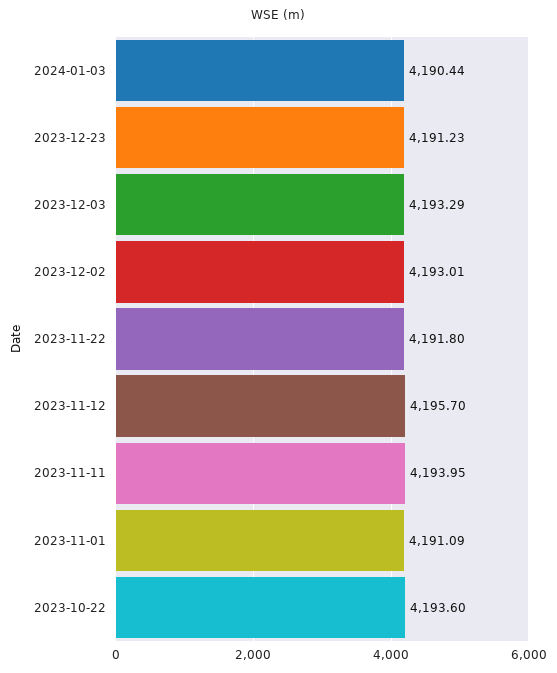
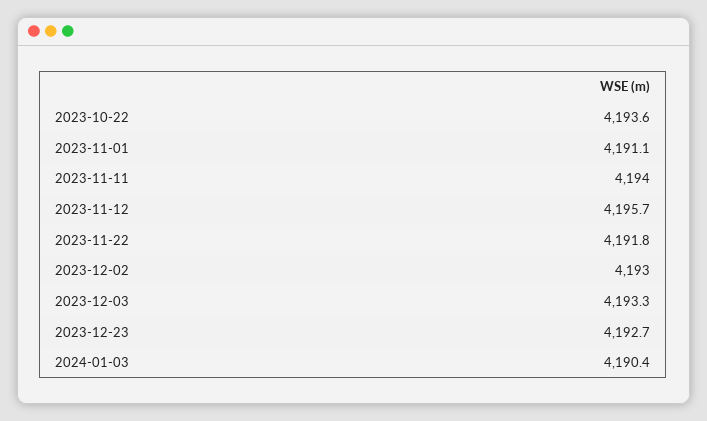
  {
    "2024-01-03": 4190.44,
-   "2023-12-23": 4191.23,
+   "2023-12-23": 4192.7,
    "2023-12-03": 4193.29,
    "2023-12-02": 4193.01,
    "2023-11-22": 4191.8,
    "2023-11-12": 4195.7,
    "2023-11-11": 4193.95,
    "2023-11-01": 4191.09,
    "2023-10-22": 4193.6
  }

